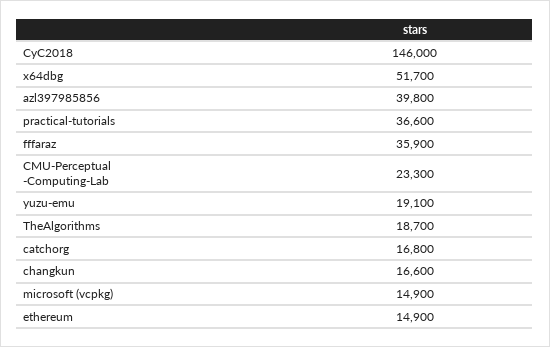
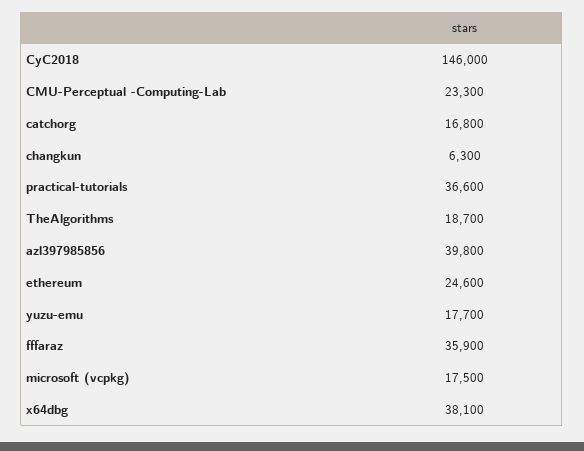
  {
    "CyC2018": 146000,
-   "x64dbg": 51700,
+   "x64dbg": 38100,
    "azl397985856": 39800,
    "practical-tutorials": 36600,
    "fffaraz": 35900,
    "CMU-Perceptual -Computing-Lab": 23300,
-   "yuzu-emu": 19100,
+   "yuzu-emu": 17700,
    "TheAlgorithms": 18700,
    "catchorg": 16800,
-   "changkun": 16600,
+   "changkun": 6300,
-   "microsoft (vcpkg)": 14900,
+   "microsoft (vcpkg)": 17500,
-   "ethereum": 14900
+   "ethereum": 24600
  }

